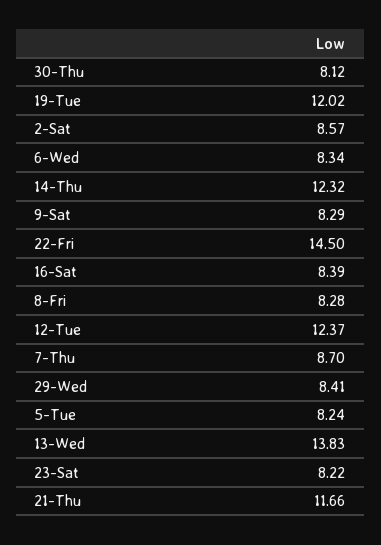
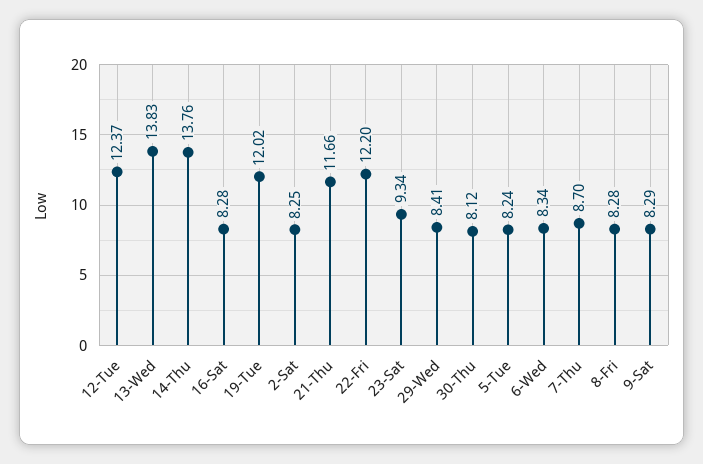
  {
    "30-Thu": 8.12,
    "19-Tue": 12.02,
-   "2-Sat": 8.57,
+   "2-Sat": 8.25,
    "6-Wed": 8.34,
-   "14-Thu": 12.32,
+   "14-Thu": 13.76,
    "9-Sat": 8.29,
-   "22-Fri": 14.5,
+   "22-Fri": 12.2,
-   "16-Sat": 8.39,
+   "16-Sat": 8.28,
    "8-Fri": 8.28,
    "12-Tue": 12.37,
    "7-Thu": 8.7,
    "29-Wed": 8.41,
    "5-Tue": 8.24,
    "13-Wed": 13.83,
-   "23-Sat": 8.22,
+   "23-Sat": 9.34,
    "21-Thu": 11.66
  }

